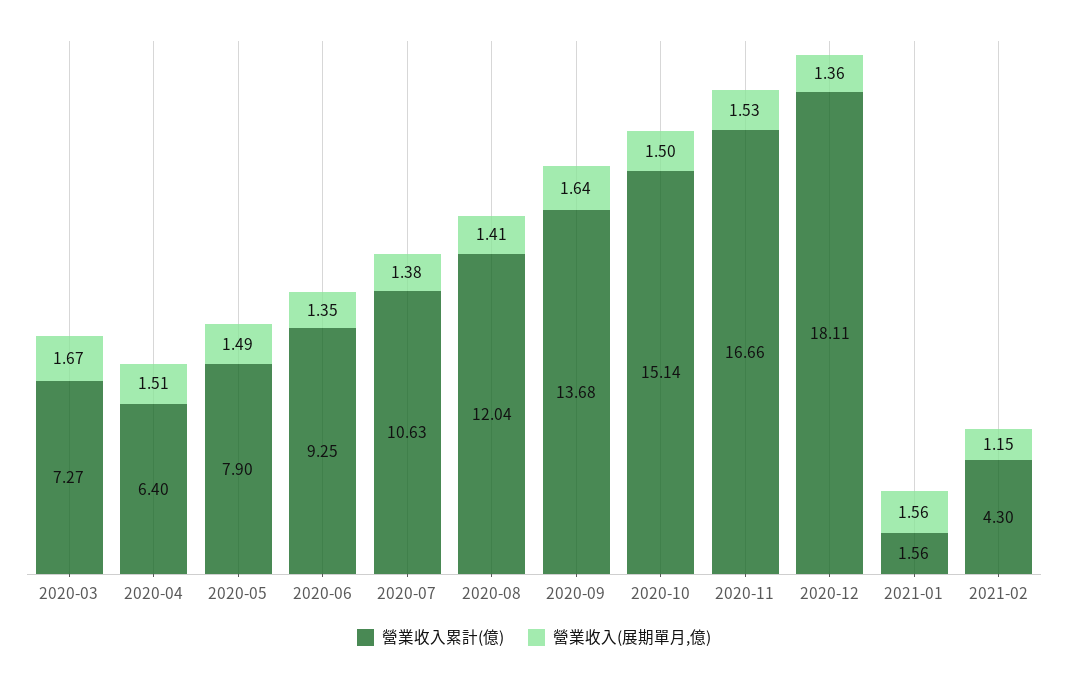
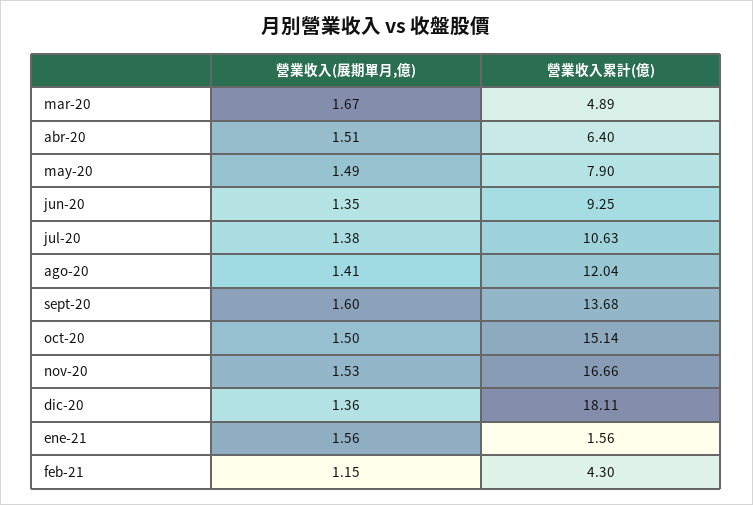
  {
    "營業收入累計(億)": {
-     "2020-03": 7.27,
+     "2020-03": 4.89,
      "2020-04": 6.4,
      "2020-05": 7.9,
      "2020-06": 9.25,
      "2020-07": 10.63,
      "2020-08": 12.04,
      "2020-09": 13.68,
      "2020-10": 15.14,
      "2020-11": 16.66,
      "2020-12": 18.11,
      "2021-01": 1.56,
      "2021-02": 4.3
    },
    "營業收入(展期單月,億)": {
      "2020-03": 1.67,
      "2020-04": 1.51,
      "2020-05": 1.49,
      "2020-06": 1.35,
      "2020-07": 1.38,
      "2020-08": 1.41,
-     "2020-09": 1.64,
+     "2020-09": 1.6,
      "2020-10": 1.5,
      "2020-11": 1.53,
      "2020-12": 1.36,
      "2021-01": 1.56,
      "2021-02": 1.15
    }
  }

